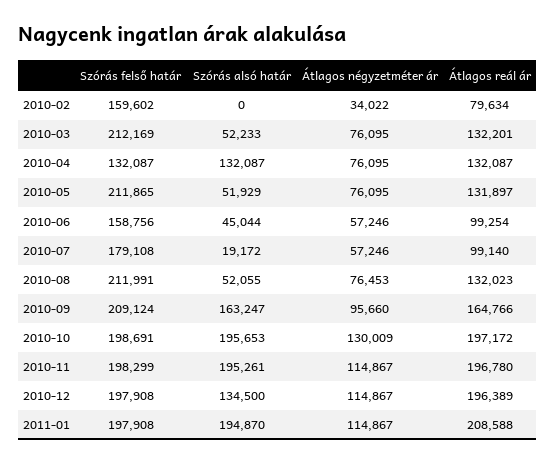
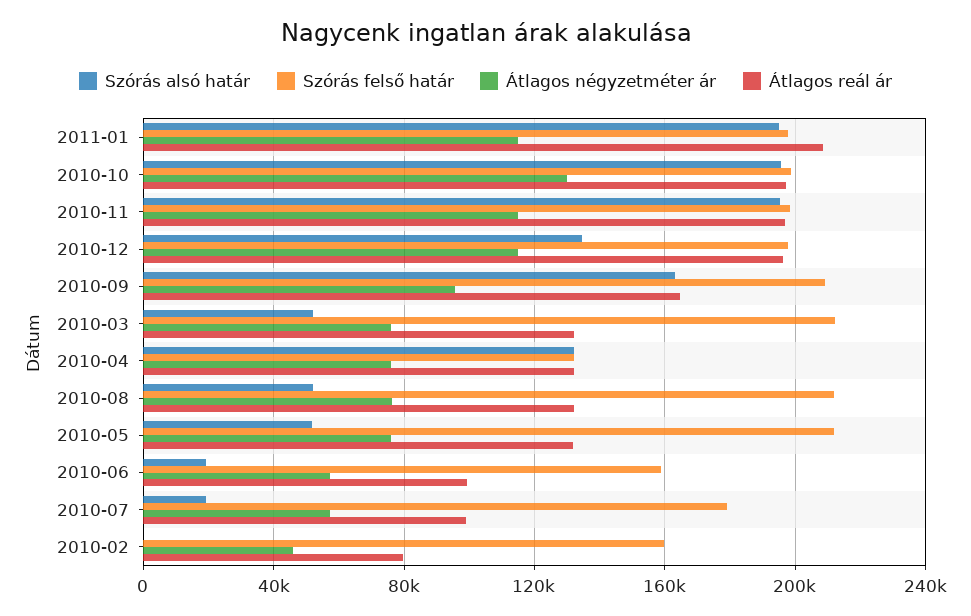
  {
    "Szórás felső határ": {
      "2010-02": 159602,
      "2010-03": 212169,
      "2010-04": 132087,
      "2010-05": 211865,
      "2010-06": 158756,
      "2010-07": 179108,
      "2010-08": 211991,
      "2010-09": 209124,
      "2010-10": 198691,
      "2010-11": 198299,
      "2010-12": 197908,
      "2011-01": 197908
    },
    "Szórás alsó határ": {
      "2010-02": 0,
      "2010-03": 52233,
      "2010-04": 132087,
      "2010-05": 51929,
-     "2010-06": 45044,
+     "2010-06": 20000,
      "2010-07": 19172,
      "2010-08": 52055,
      "2010-09": 163247,
      "2010-10": 195653,
      "2010-11": 195261,
      "2010-12": 134500,
      "2011-01": 194870
    },
    "Átlagos négyzetméter ár": {
-     "2010-02": 34022,
+     "2010-02": 45000,
      "2010-03": 76095,
      "2010-04": 76095,
      "2010-05": 76095,
      "2010-06": 57246,
      "2010-07": 57246,
      "2010-08": 76453,
      "2010-09": 95660,
      "2010-10": 130009,
      "2010-11": 114867,
      "2010-12": 114867,
      "2011-01": 114867
    },
    "Átlagos reál ár": {
      "2010-02": 79634,
      "2010-03": 132201,
      "2010-04": 132087,
      "2010-05": 131897,
      "2010-06": 99254,
      "2010-07": 99140,
      "2010-08": 132023,
      "2010-09": 164766,
      "2010-10": 197172,
      "2010-11": 196780,
      "2010-12": 196389,
      "2011-01": 208588
    }
  }

